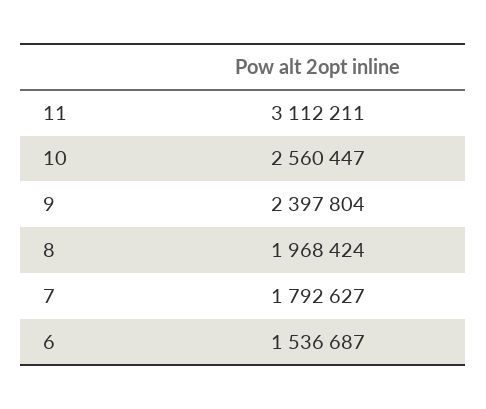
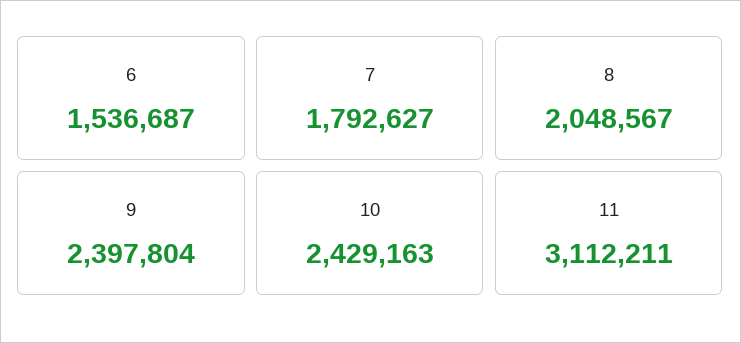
  {
    "11": 3112211,
-   "10": 2560447,
+   "10": 2429163,
    "9": 2397804,
-   "8": 1968424,
+   "8": 2048567,
    "7": 1792627,
    "6": 1536687
  }

